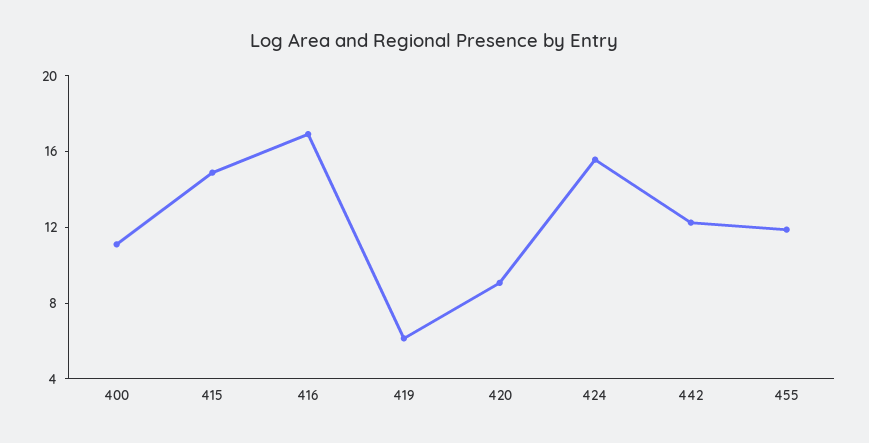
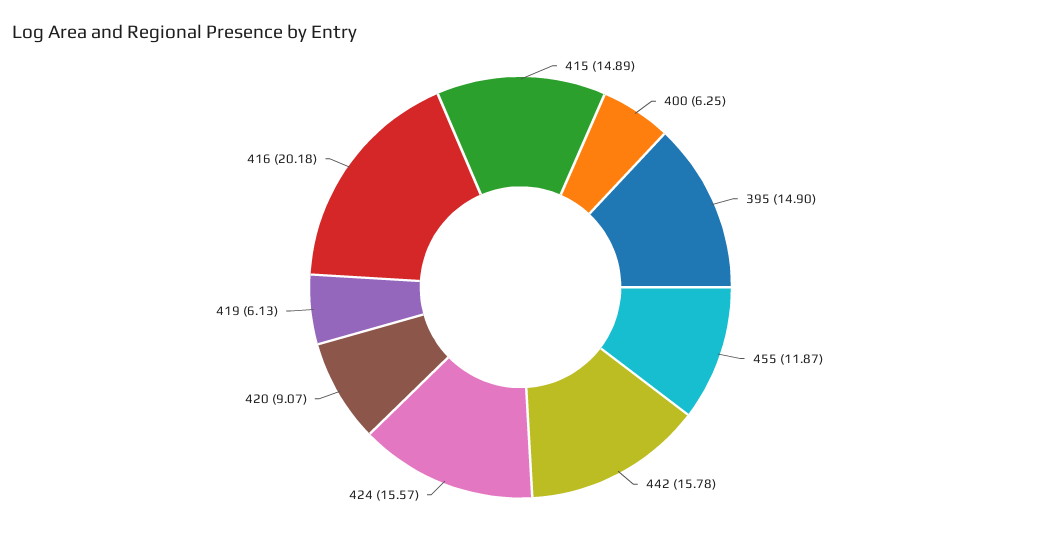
  {
-   "400": 11,
+   "400": 6.25,
    "415": 14.89,
-   "416": 17,
+   "416": 20.18,
    "419": 6.13,
    "420": 9.07,
    "424": 15.57,
-   "442": 12,
+   "442": 15.78,
-   "455": 11.87
+   "455": 11.87,
+   "395": 14.9
  }

